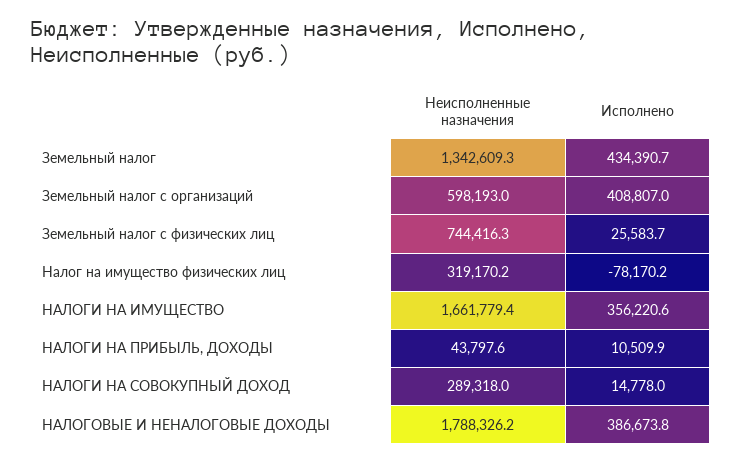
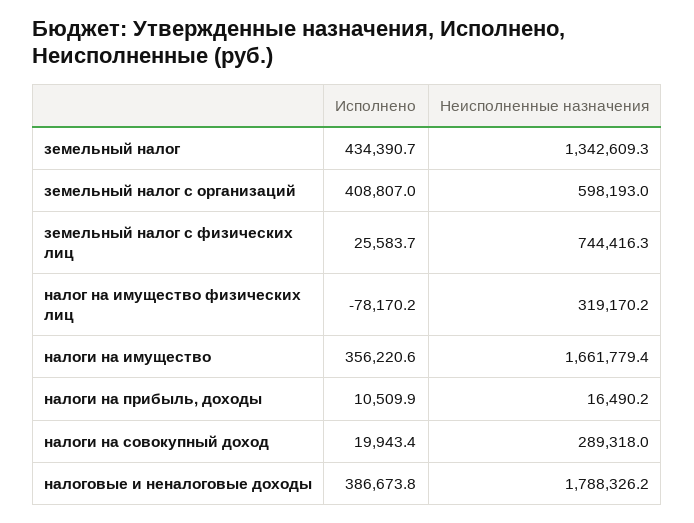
  {
    "Неисполненные назначения": {
      "Земельный налог": 1342609.3,
      "Земельный налог с организаций": 598193,
      "Земельный налог с физических лиц": 744416.3,
      "Налог на имущество физических лиц": 319170.2,
      "НАЛОГИ НА ИМУЩЕСТВО": 1661779.4,
-     "НАЛОГИ НА ПРИБЫЛЬ, ДОХОДЫ": 43797.6,
+     "НАЛОГИ НА ПРИБЫЛЬ, ДОХОДЫ": 16490.2,
      "НАЛОГИ НА СОВОКУПНЫЙ ДОХОД": 289318,
      "НАЛОГОВЫЕ И НЕНАЛОГОВЫЕ ДОХОДЫ": 1788326.2
    },
    "Исполнено": {
      "Земельный налог": 434390.7,
      "Земельный налог с организаций": 408807,
      "Земельный налог с физических лиц": 25583.7,
      "Налог на имущество физических лиц": -78170.2,
      "НАЛОГИ НА ИМУЩЕСТВО": 356220.6,
      "НАЛОГИ НА ПРИБЫЛЬ, ДОХОДЫ": 10509.9,
-     "НАЛОГИ НА СОВОКУПНЫЙ ДОХОД": 14778,
+     "НАЛОГИ НА СОВОКУПНЫЙ ДОХОД": 19943.4,
      "НАЛОГОВЫЕ И НЕНАЛОГОВЫЕ ДОХОДЫ": 386673.8
    }
  }

